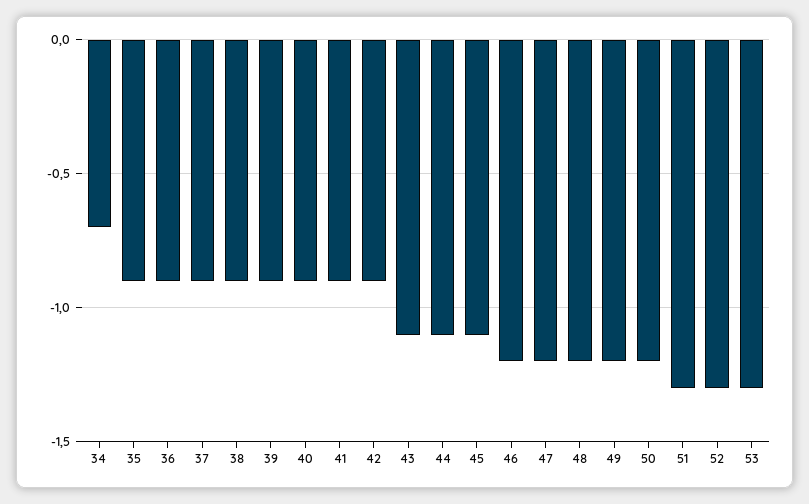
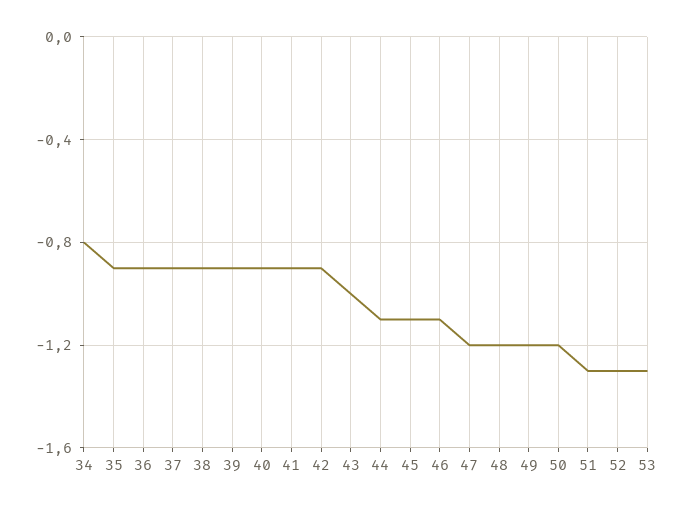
  {
-   "34": -0.7,
+   "34": -0.8,
    "35": -0.9,
    "36": -0.9,
    "37": -0.9,
    "38": -0.9,
    "39": -0.9,
    "40": -0.9,
    "41": -0.9,
    "42": -0.9,
-   "43": -1.1,
+   "43": -1,
    "44": -1.1,
    "45": -1.1,
-   "46": -1.2,
+   "46": -1.1,
    "47": -1.2,
    "48": -1.2,
    "49": -1.2,
    "50": -1.2,
    "51": -1.3,
    "52": -1.3,
    "53": -1.3
  }

